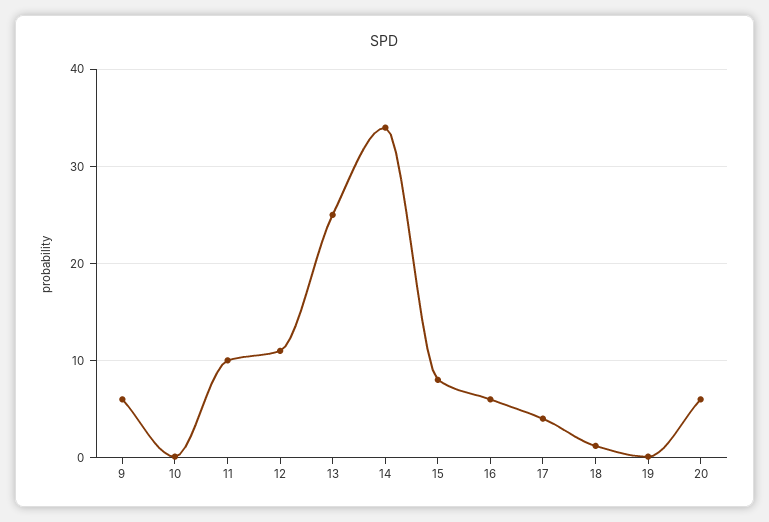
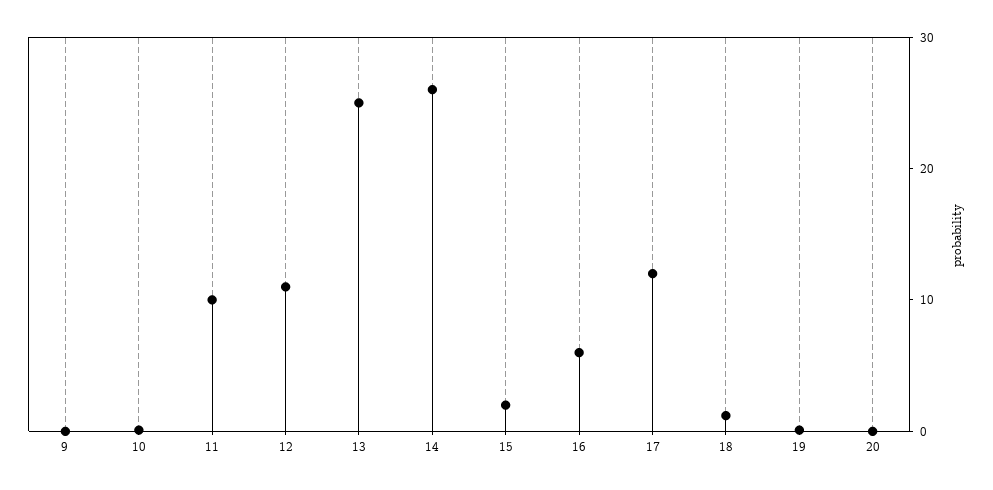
  {
-   "9": 6,
+   "9": 0,
    "10": 0,
    "11": 10,
    "12": 11,
    "13": 25,
-   "14": 34,
+   "14": 26,
-   "15": 8,
+   "15": 2,
    "16": 6,
-   "17": 4,
+   "17": 12,
    "18": 1,
    "19": 0,
-   "20": 6
+   "20": 0
  }

